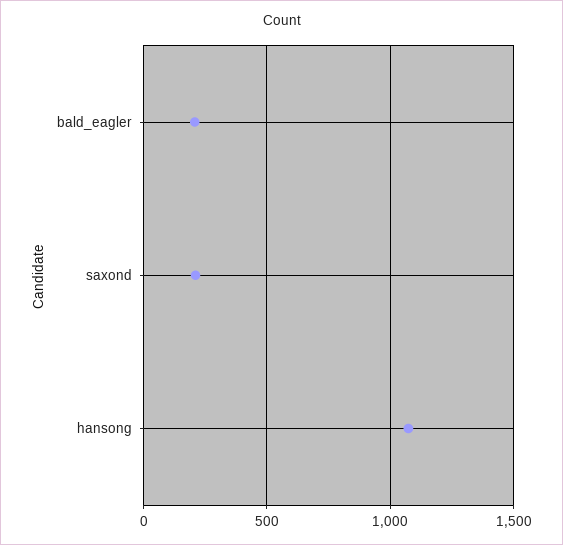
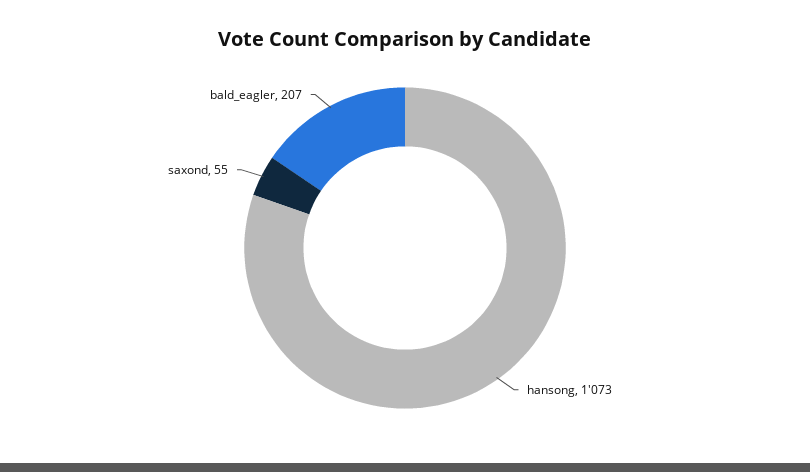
  {
    "bald_eagler": 207,
-   "saxond": 200,
+   "saxond": 55,
    "hansong": 1073
  }

